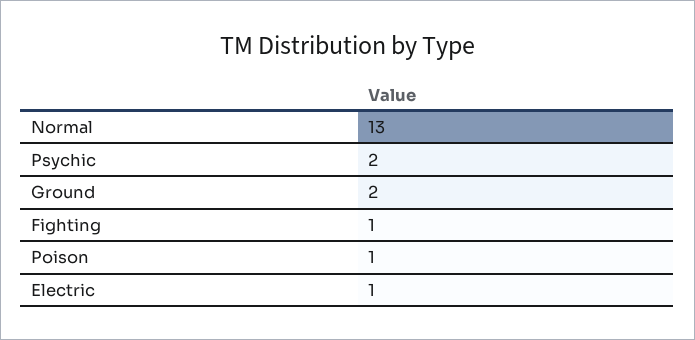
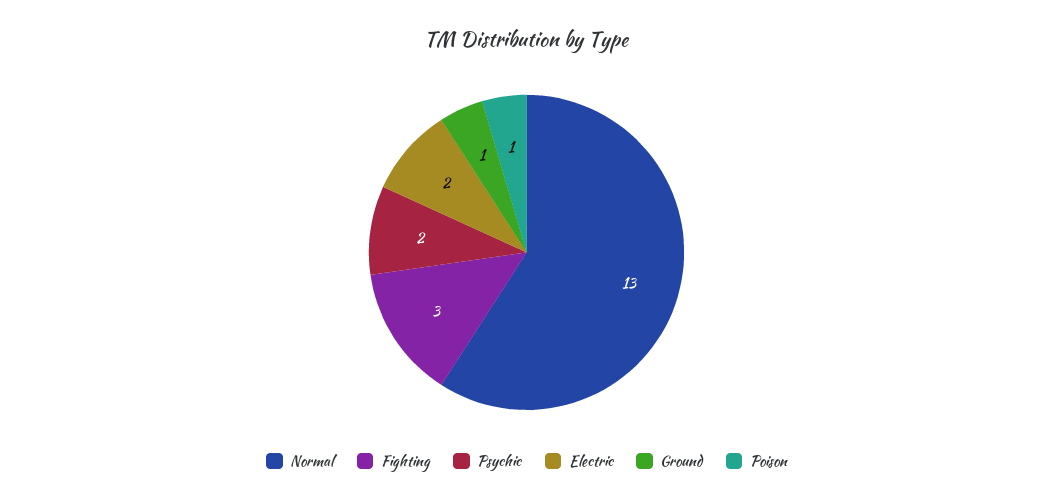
  {
    "Normal": 13,
    "Psychic": 2,
-   "Ground": 2,
+   "Ground": 1,
-   "Fighting": 1,
+   "Fighting": 3,
    "Poison": 1,
-   "Electric": 1
+   "Electric": 2
  }

